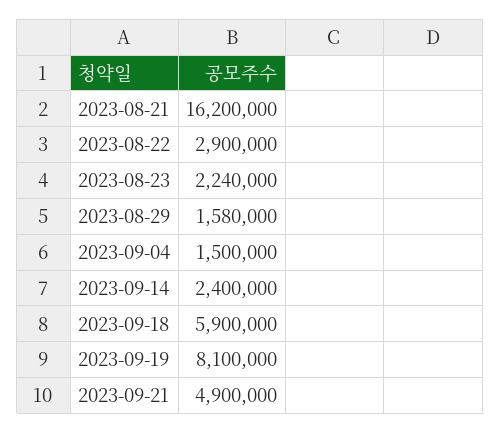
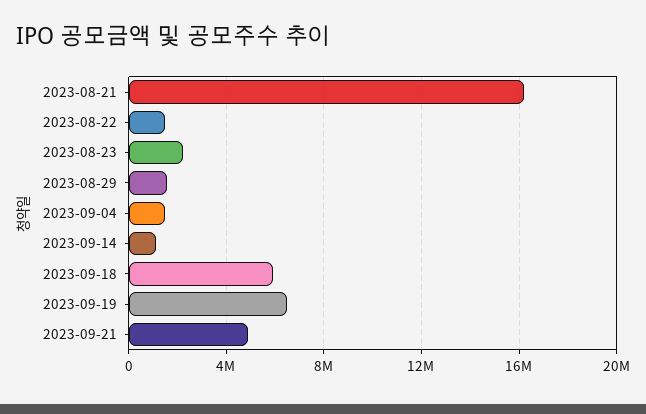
  {
    "2023-08-21": 16200000,
-   "2023-08-22": 2900000,
+   "2023-08-22": 1500000,
    "2023-08-23": 2240000,
    "2023-08-29": 1580000,
    "2023-09-04": 1500000,
-   "2023-09-14": 2400000,
+   "2023-09-14": 1000000,
    "2023-09-18": 5900000,
-   "2023-09-19": 8100000,
+   "2023-09-19": 6500000,
    "2023-09-21": 4900000
  }

